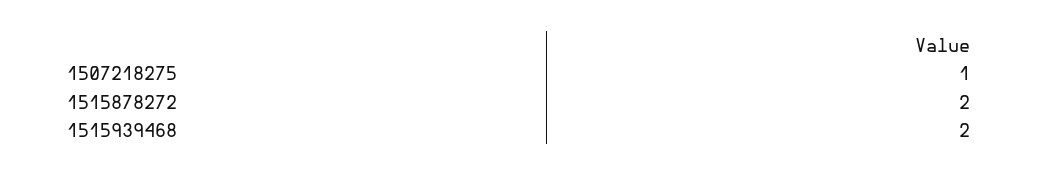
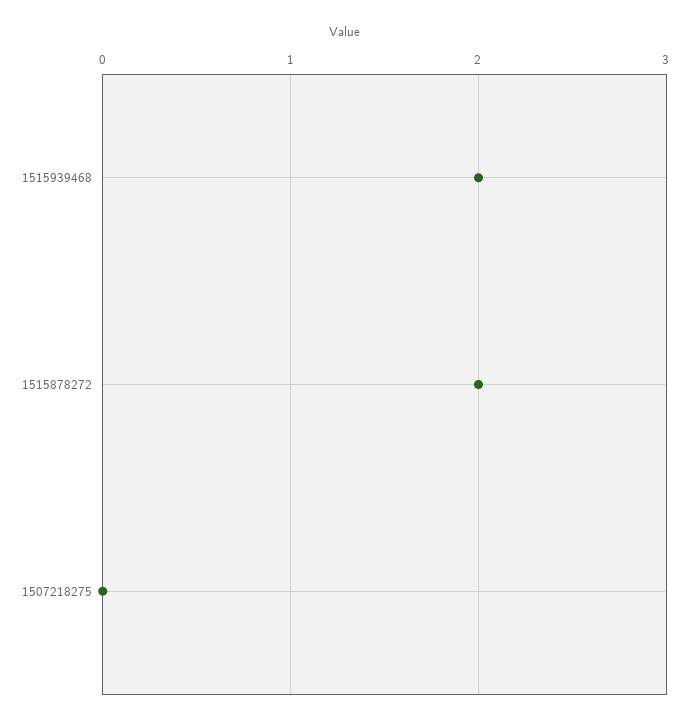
  {
-   "1507218275": 1,
+   "1507218275": 0,
    "1515878272": 2,
    "1515939468": 2
  }

